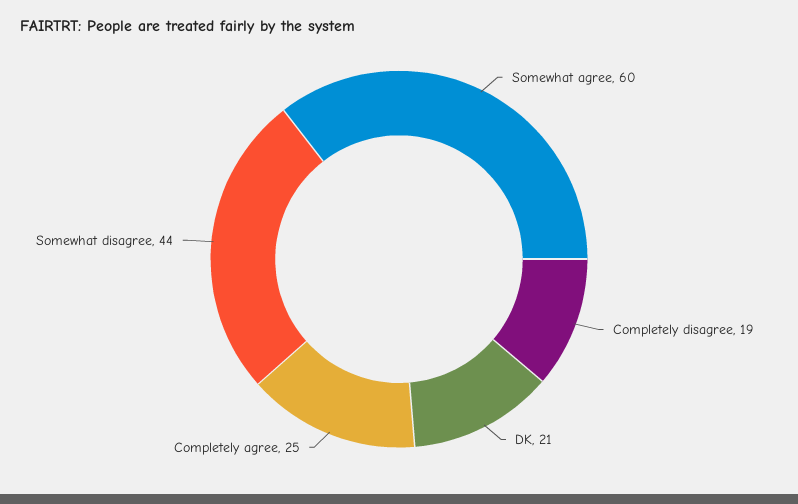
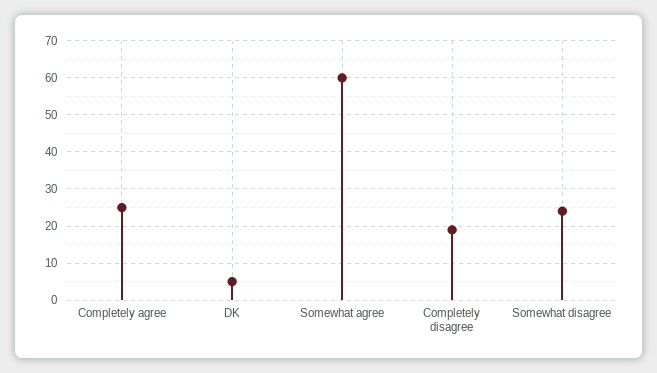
  {
    "Somewhat agree": 60,
    "Completely disagree": 19,
-   "DK": 21,
+   "DK": 5,
    "Completely agree": 25,
-   "Somewhat disagree": 44
+   "Somewhat disagree": 25
  }

